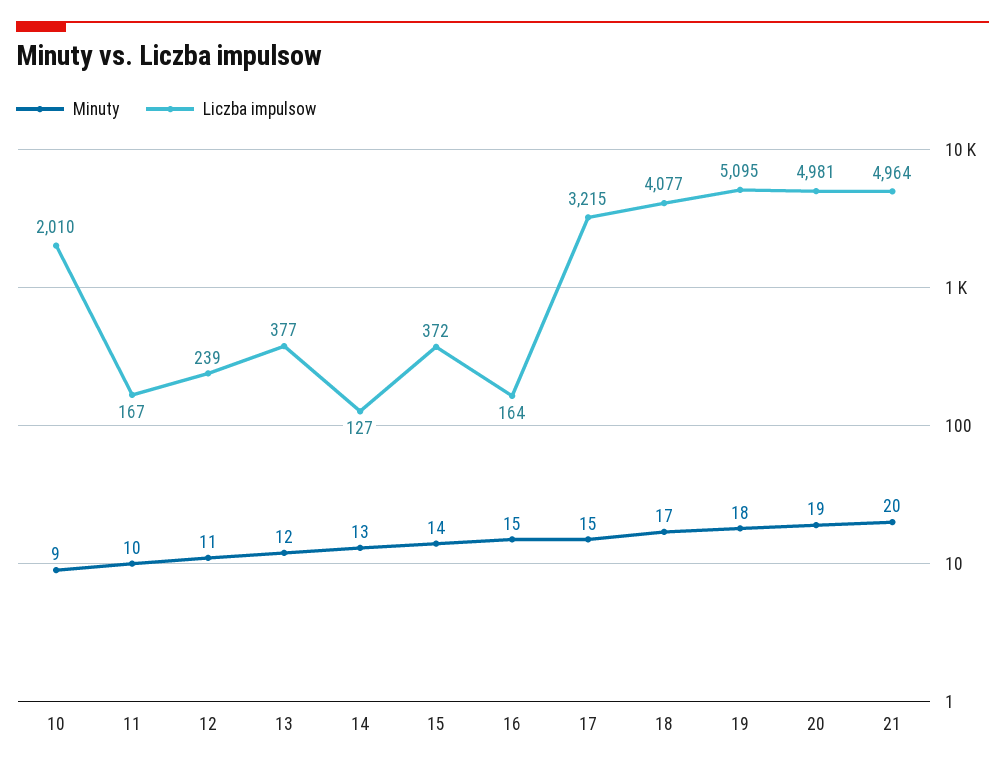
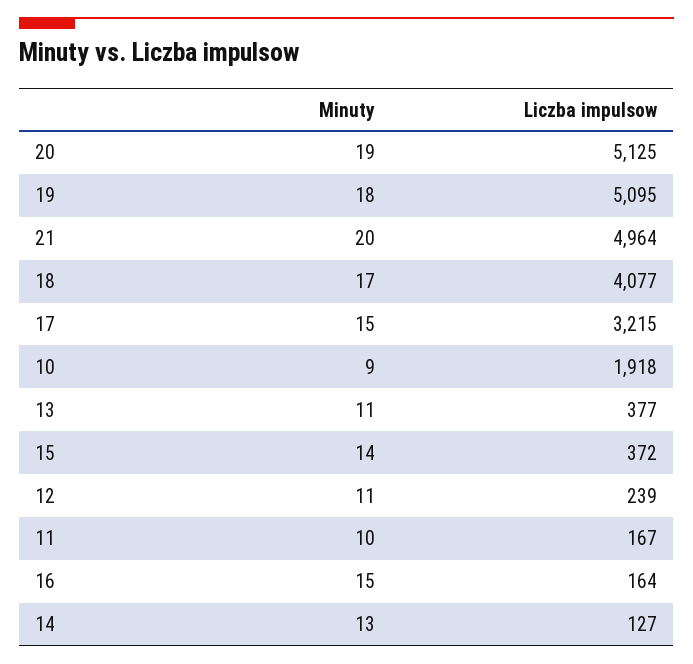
  {
    "Minuty": {
      "10": 9,
      "11": 10,
      "12": 11,
-     "13": 12,
+     "13": 11,
      "14": 13,
      "15": 14,
      "16": 15,
      "17": 15,
      "18": 17,
      "19": 18,
      "20": 19,
      "21": 20
    },
    "Liczba impulsow": {
-     "10": 2010,
+     "10": 1918,
      "11": 167,
      "12": 239,
      "13": 377,
      "14": 127,
      "15": 372,
      "16": 164,
      "17": 3215,
      "18": 4077,
      "19": 5095,
-     "20": 4981,
+     "20": 5125,
      "21": 4964
    }
  }

